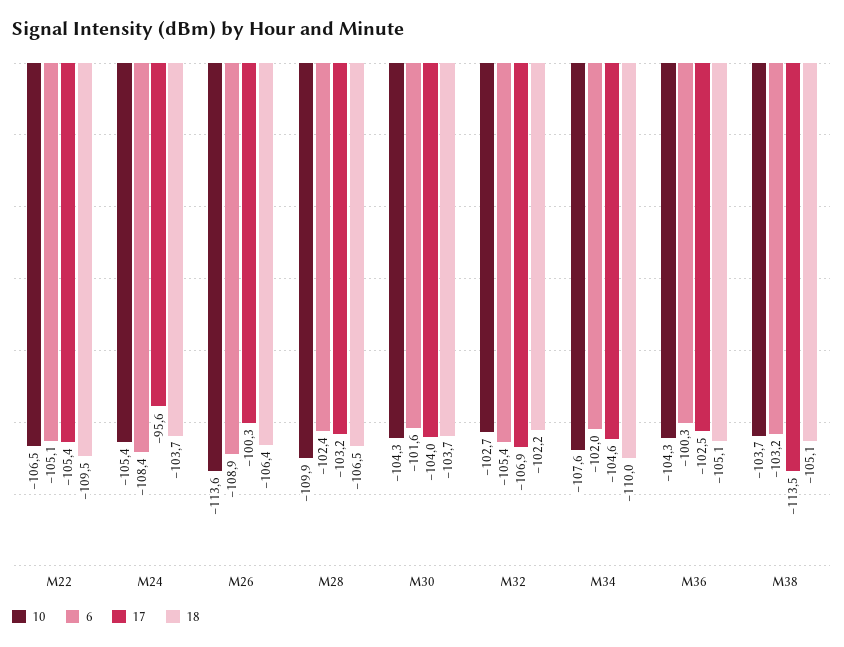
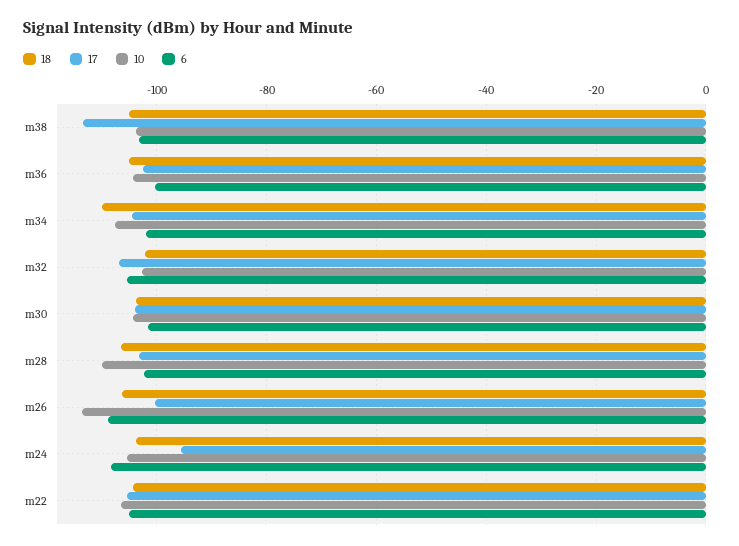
  {
    "10": {
      "M22": -106.5,
      "M24": -105.4,
      "M26": -113.6,
      "M28": -109.9,
      "M30": -104.3,
      "M32": -102.7,
      "M34": -107.6,
      "M36": -104.3,
      "M38": -103.7
    },
    "6": {
      "M22": -105.1,
      "M24": -108.4,
      "M26": -108.9,
      "M28": -102.4,
      "M30": -101.6,
      "M32": -105.4,
      "M34": -102,
      "M36": -100.3,
      "M38": -103.2
    },
    "17": {
      "M22": -105.4,
      "M24": -95.6,
      "M26": -100.3,
      "M28": -103.2,
      "M30": -104,
      "M32": -106.9,
      "M34": -104.6,
      "M36": -102.5,
      "M38": -113.5
    },
    "18": {
-     "M22": -109.5,
+     "M22": -104,
      "M24": -103.7,
      "M26": -106.4,
      "M28": -106.5,
      "M30": -103.7,
      "M32": -102.2,
      "M34": -110,
      "M36": -105.1,
      "M38": -105.1
    }
  }

